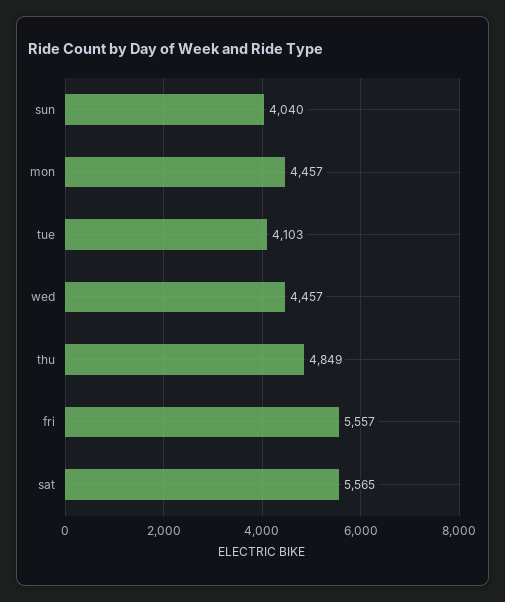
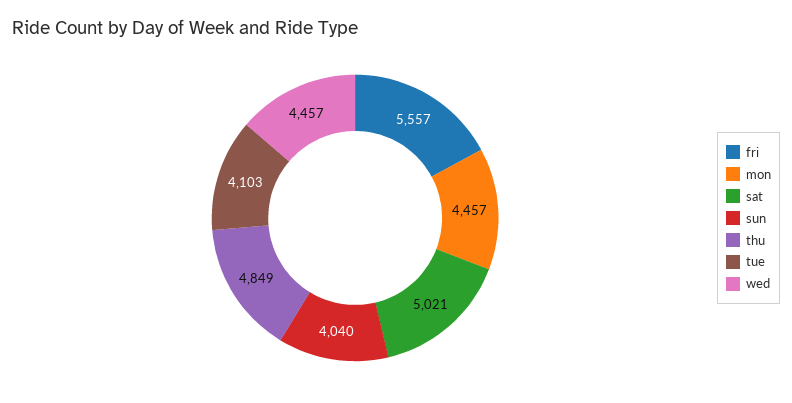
  {
    "sun": 4040,
    "mon": 4457,
    "tue": 4103,
    "wed": 4457,
    "thu": 4849,
    "fri": 5557,
-   "sat": 5565
+   "sat": 5021
  }

